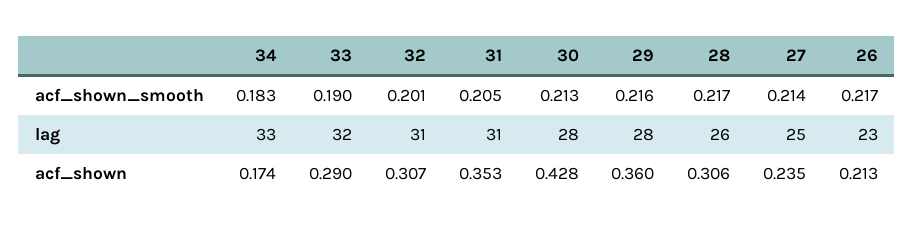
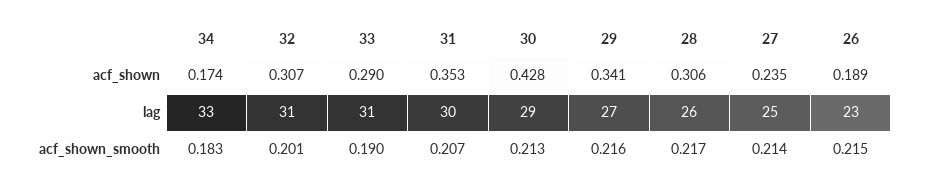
  {
    "34": {
      "acf_shown_smooth": 0.183,
      "lag": 33,
      "acf_shown": 0.174
    },
    "33": {
      "acf_shown_smooth": 0.19,
-     "lag": 32,
+     "lag": 31,
      "acf_shown": 0.29
    },
    "32": {
      "acf_shown_smooth": 0.201,
      "lag": 31,
      "acf_shown": 0.307
    },
    "31": {
-     "acf_shown_smooth": 0.205,
+     "acf_shown_smooth": 0.207,
-     "lag": 31,
+     "lag": 30,
      "acf_shown": 0.353
    },
    "30": {
      "acf_shown_smooth": 0.213,
-     "lag": 28,
+     "lag": 29,
      "acf_shown": 0.428
    },
    "29": {
      "acf_shown_smooth": 0.216,
-     "lag": 28,
+     "lag": 27,
-     "acf_shown": 0.36
+     "acf_shown": 0.341
    },
    "28": {
      "acf_shown_smooth": 0.217,
      "lag": 26,
      "acf_shown": 0.306
    },
    "27": {
      "acf_shown_smooth": 0.214,
      "lag": 25,
      "acf_shown": 0.235
    },
    "26": {
-     "acf_shown_smooth": 0.217,
+     "acf_shown_smooth": 0.215,
      "lag": 23,
-     "acf_shown": 0.213
+     "acf_shown": 0.189
    }
  }

